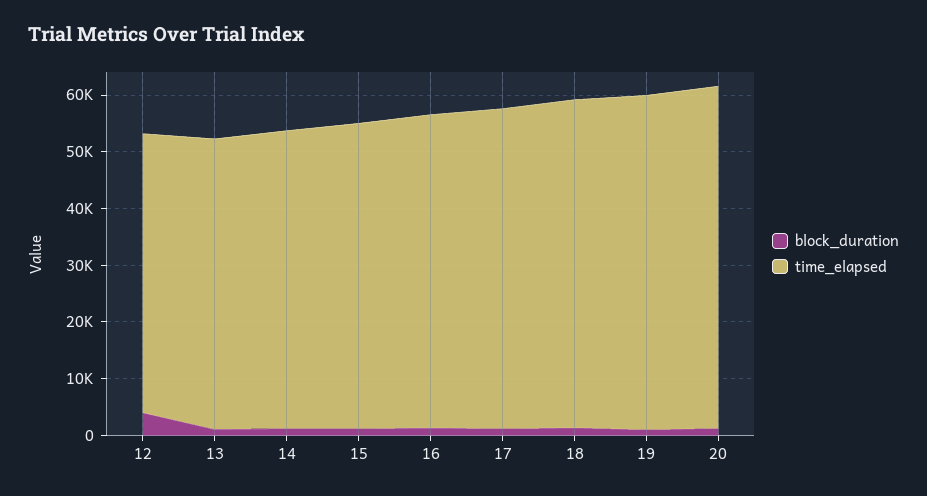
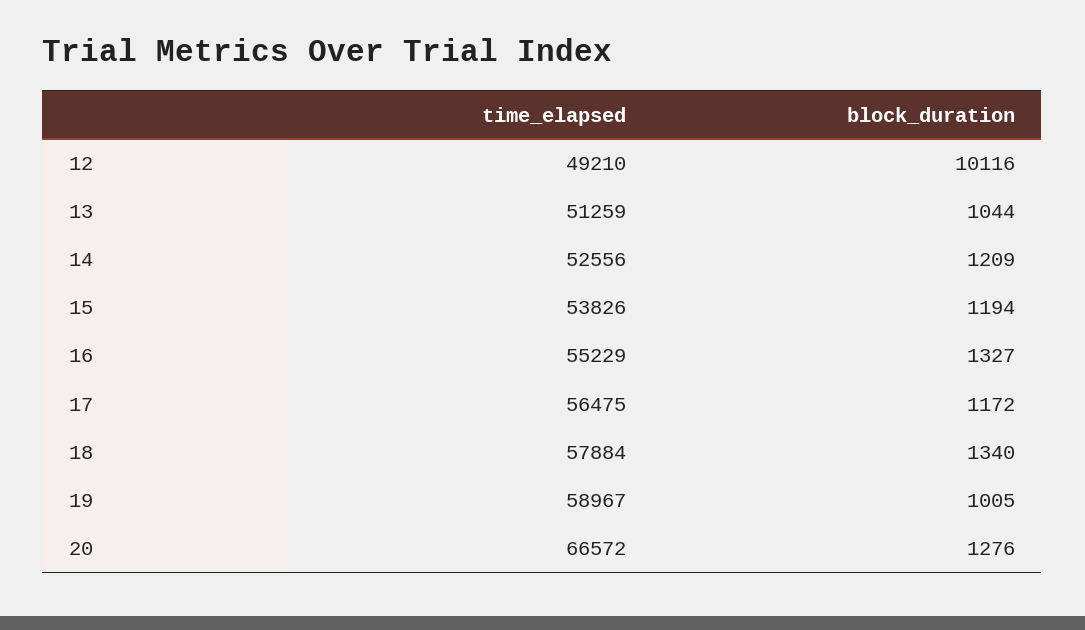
  {
    "block_duration": {
-     "12": 4000,
+     "12": 10116,
      "13": 1044,
      "14": 1209,
      "15": 1194,
      "16": 1327,
      "17": 1172,
      "18": 1340,
      "19": 1005,
      "20": 1276
    },
    "time_elapsed": {
      "12": 49210,
      "13": 51259,
      "14": 52556,
      "15": 53826,
      "16": 55229,
      "17": 56475,
      "18": 57884,
      "19": 58967,
-     "20": 60000
+     "20": 66572
    }
  }

